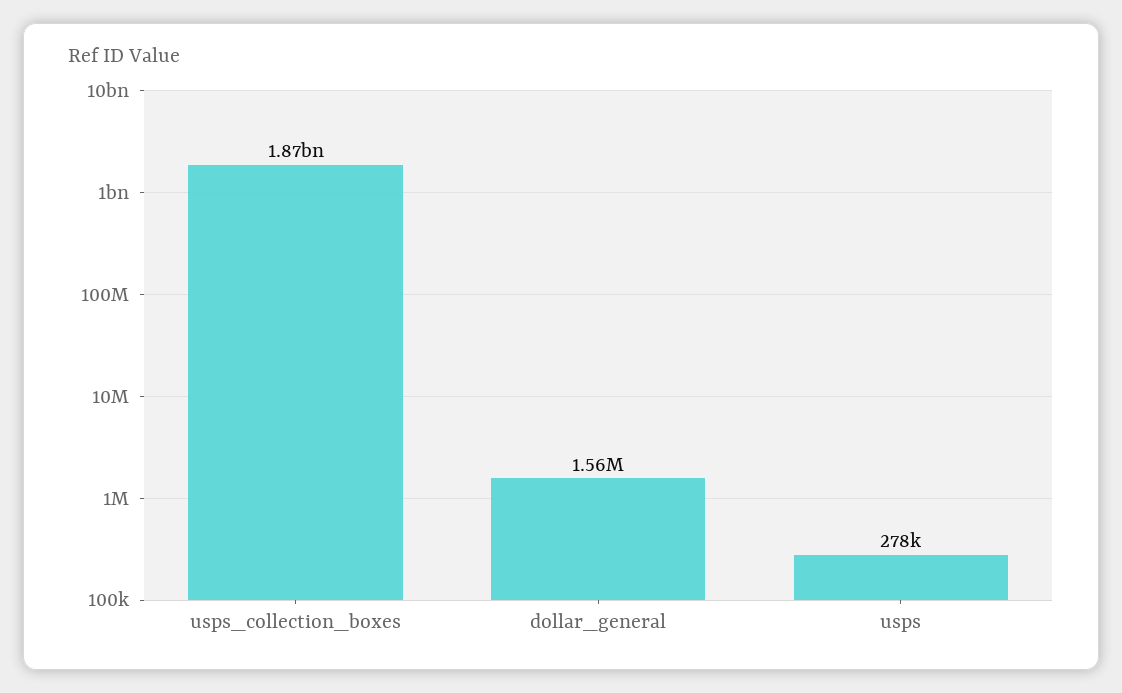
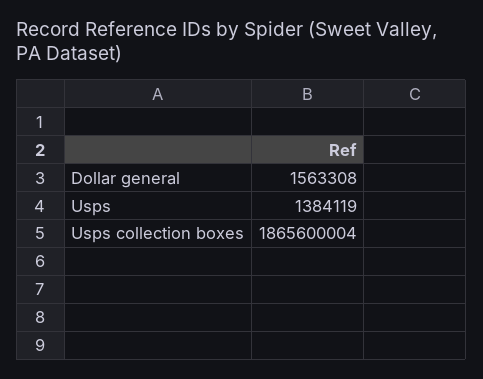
  {
    "usps_collection_boxes": 1865600004,
    "dollar_general": 1563308,
-   "usps": 278000
+   "usps": 1384119
  }

